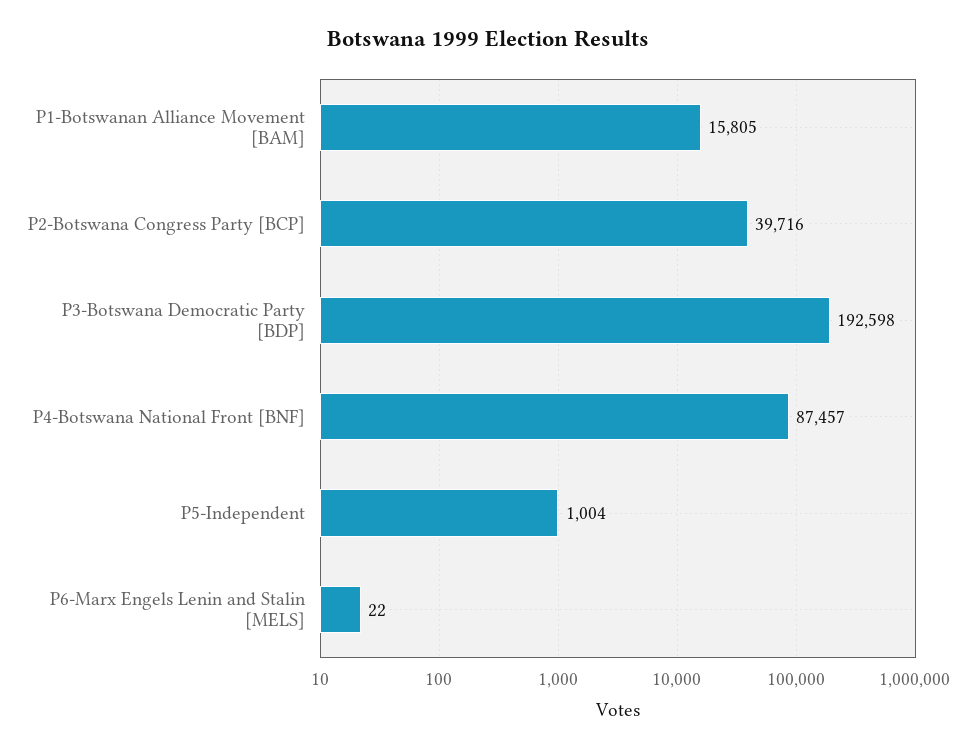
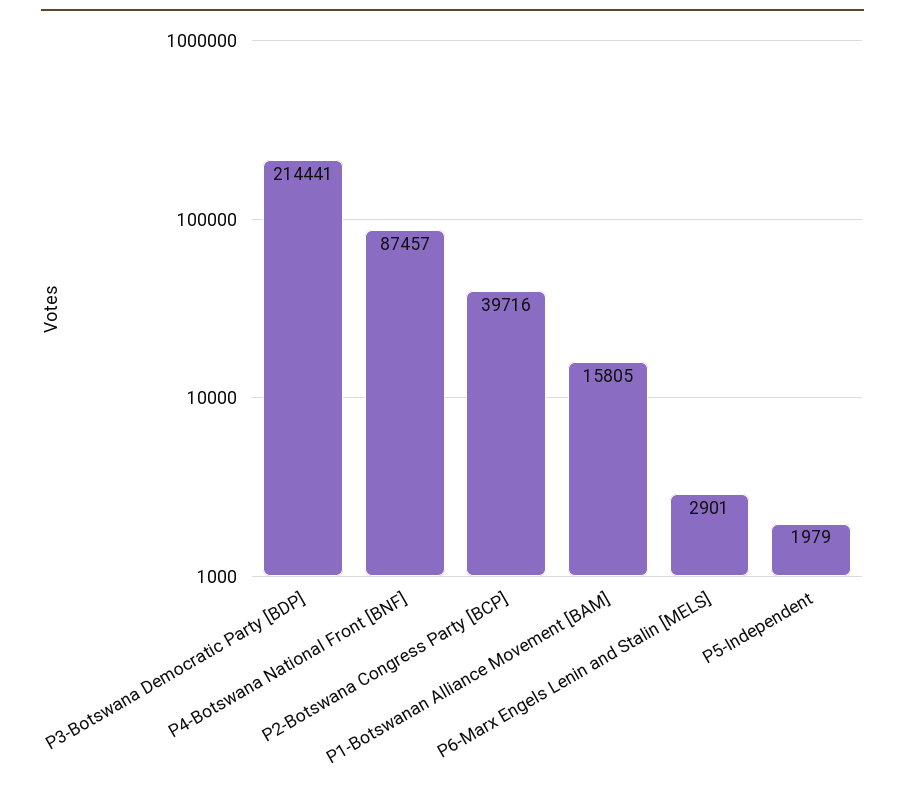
  {
    "P1-Botswanan Alliance Movement [BAM]": 15805,
    "P2-Botswana Congress Party [BCP]": 39716,
-   "P3-Botswana Democratic Party [BDP]": 192598,
+   "P3-Botswana Democratic Party [BDP]": 214441,
    "P4-Botswana National Front [BNF]": 87457,
-   "P5-Independent": 1004,
+   "P5-Independent": 1979,
-   "P6-Marx Engels Lenin and Stalin [MELS]": 22
+   "P6-Marx Engels Lenin and Stalin [MELS]": 2901
  }

